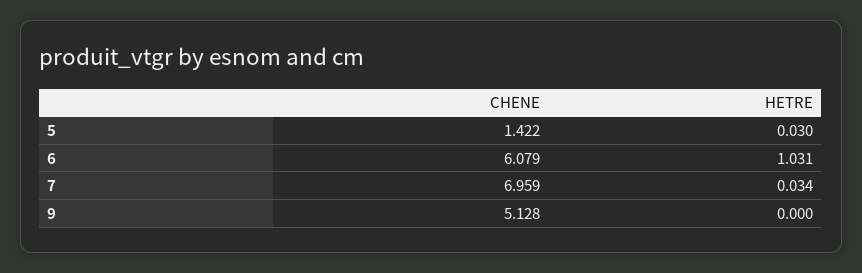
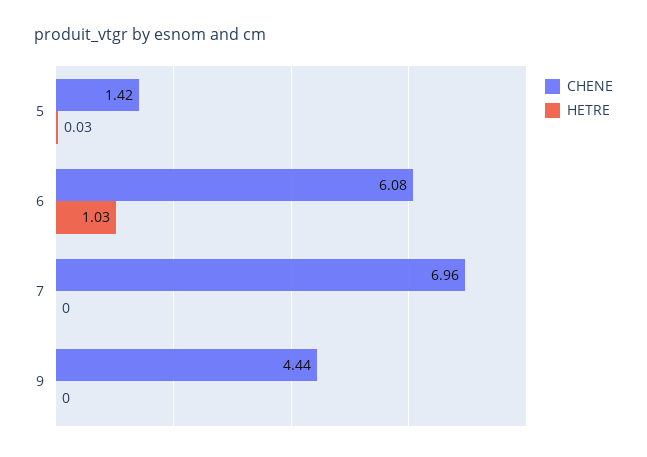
  {
    "CHENE": {
      "5": 1.422,
      "6": 6.079,
      "7": 6.959,
-     "9": 5.128
+     "9": 4.44
    },
    "HETRE": {
      "5": 0.03,
      "6": 1.031,
-     "7": 0.034,
+     "7": 0,
      "9": 0
    }
  }

